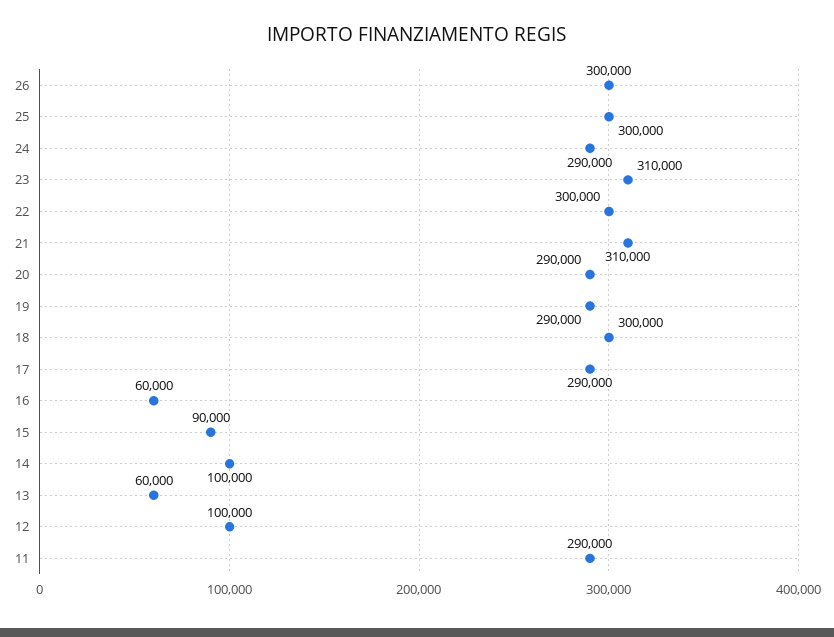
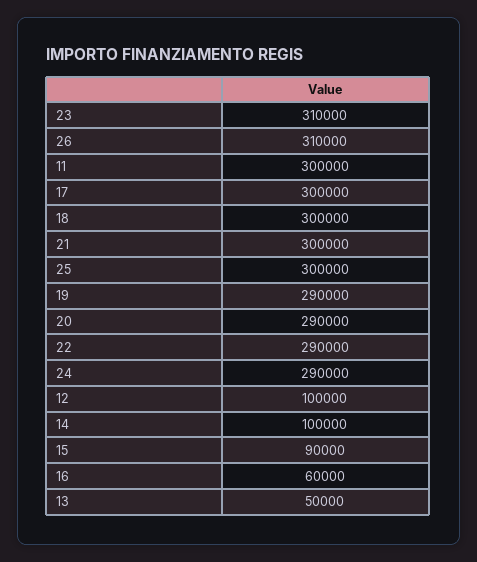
  {
-   "26": 300000,
+   "26": 310000,
    "25": 300000,
    "24": 290000,
    "23": 310000,
-   "22": 300000,
+   "22": 290000,
-   "21": 310000,
+   "21": 300000,
    "20": 290000,
    "19": 290000,
    "18": 300000,
-   "17": 290000,
+   "17": 300000,
    "16": 60000,
    "15": 90000,
    "14": 100000,
-   "13": 60000,
+   "13": 50000,
    "12": 100000,
-   "11": 290000
+   "11": 300000
  }

